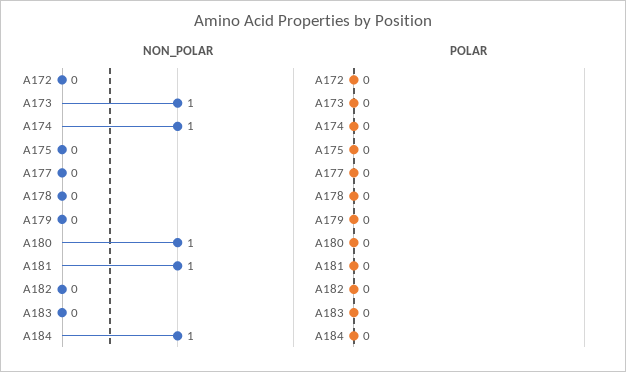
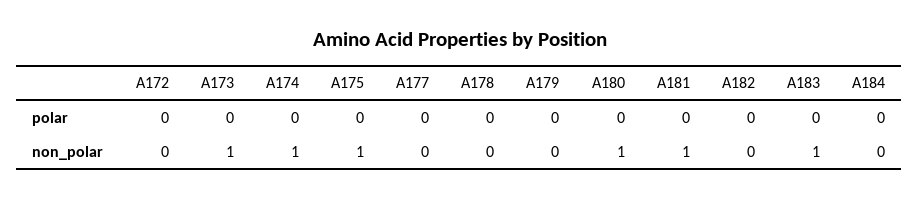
  {
    "NON_POLAR": {
      "A172": 0,
      "A173": 1,
      "A174": 1,
-     "A175": 0,
+     "A175": 1,
      "A177": 0,
      "A178": 0,
      "A179": 0,
      "A180": 1,
      "A181": 1,
      "A182": 0,
-     "A183": 0,
+     "A183": 1,
-     "A184": 1
+     "A184": 0
    },
    "POLAR": {
      "A172": 0,
      "A173": 0,
      "A174": 0,
      "A175": 0,
      "A177": 0,
      "A178": 0,
      "A179": 0,
      "A180": 0,
      "A181": 0,
      "A182": 0,
      "A183": 0,
      "A184": 0
    }
  }

